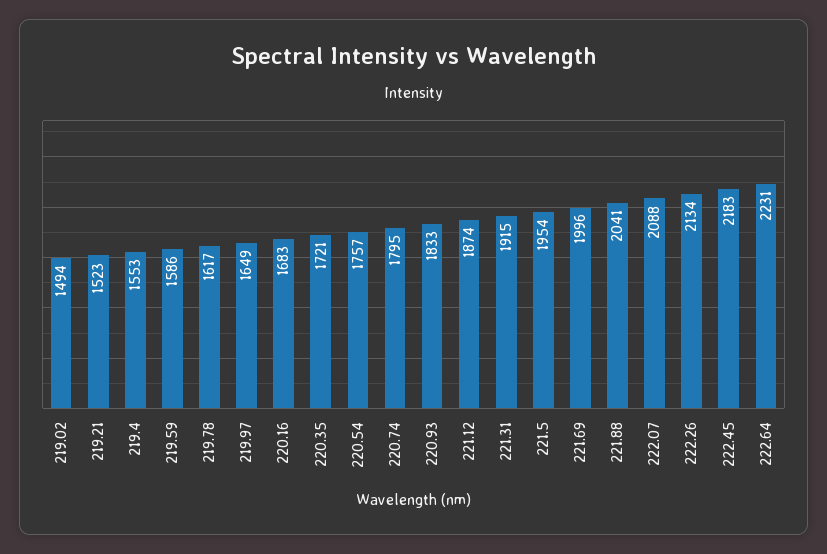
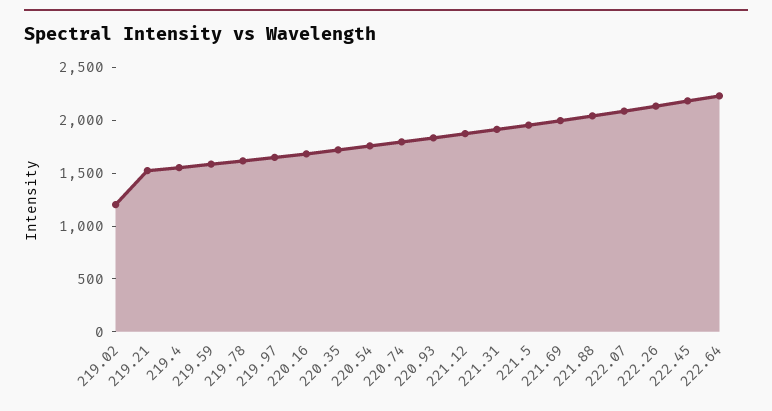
  {
-   "219.02": 1494,
+   "219.02": 1200,
    "219.21": 1523,
    "219.4": 1553,
    "219.59": 1586,
    "219.78": 1617,
    "219.97": 1649,
    "220.16": 1683,
    "220.35": 1721,
    "220.54": 1757,
    "220.74": 1795,
    "220.93": 1833,
    "221.12": 1874,
    "221.31": 1915,
    "221.5": 1954,
    "221.69": 1996,
    "221.88": 2041,
    "222.07": 2088,
    "222.26": 2134,
    "222.45": 2183,
    "222.64": 2231
  }

